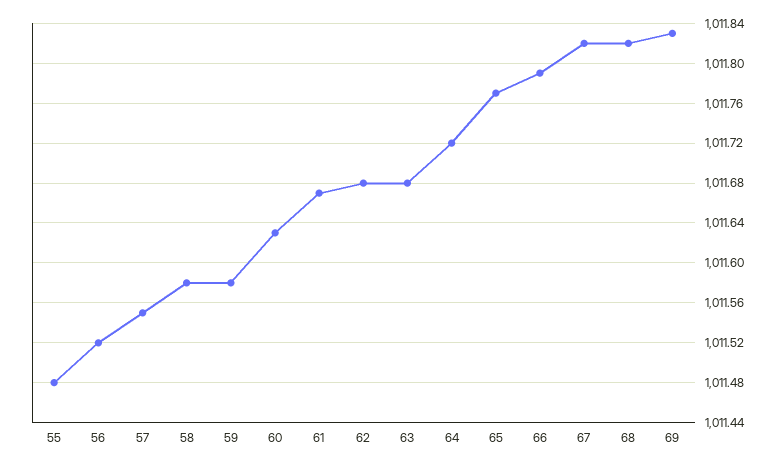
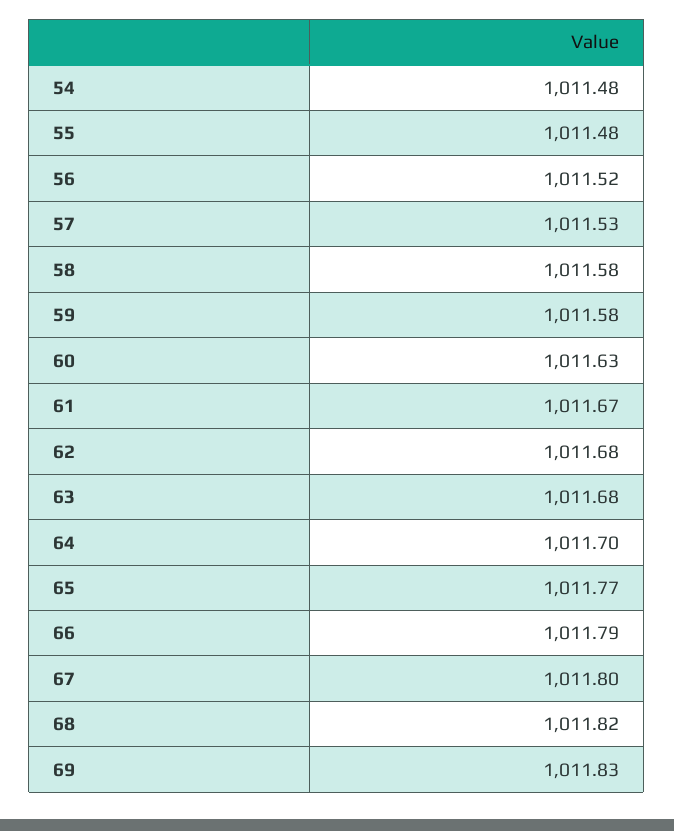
  {
    "55": 1011.48,
    "56": 1011.52,
-   "57": 1011.55,
+   "57": 1011.53,
    "58": 1011.58,
    "59": 1011.58,
    "60": 1011.63,
    "61": 1011.67,
    "62": 1011.68,
    "63": 1011.68,
-   "64": 1011.72,
+   "64": 1011.7,
    "65": 1011.77,
    "66": 1011.79,
-   "67": 1011.82,
+   "67": 1011.8,
    "68": 1011.82,
-   "69": 1011.83
+   "69": 1011.83,
+   "54": 1011.48
  }

